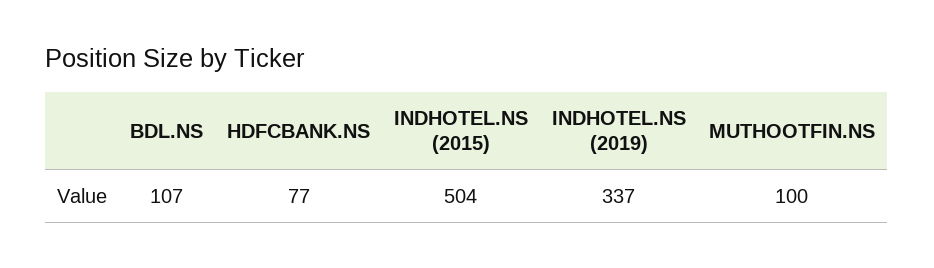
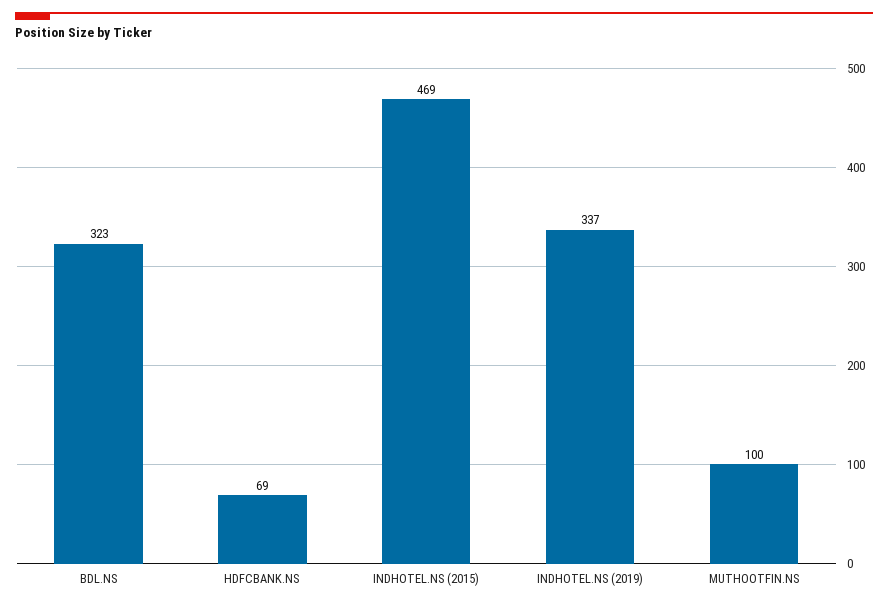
  {
-   "BDL.NS": 107,
+   "BDL.NS": 323,
-   "HDFCBANK.NS": 77,
+   "HDFCBANK.NS": 69,
-   "INDHOTEL.NS (2015)": 504,
+   "INDHOTEL.NS (2015)": 469,
    "INDHOTEL.NS (2019)": 337,
    "MUTHOOTFIN.NS": 100
  }

